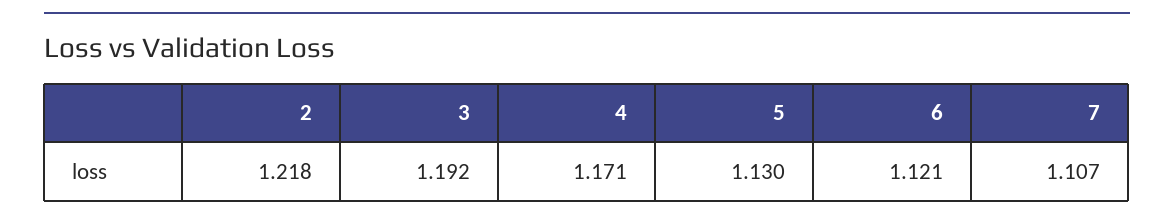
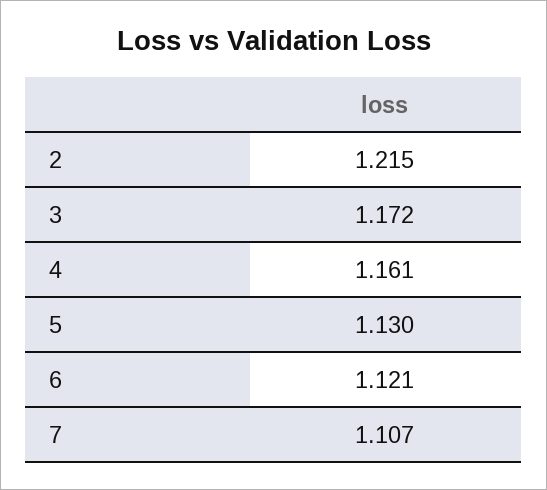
  {
-   "2": 1.218,
+   "2": 1.215,
-   "3": 1.192,
+   "3": 1.172,
-   "4": 1.171,
+   "4": 1.161,
    "5": 1.13,
    "6": 1.121,
    "7": 1.107
  }

